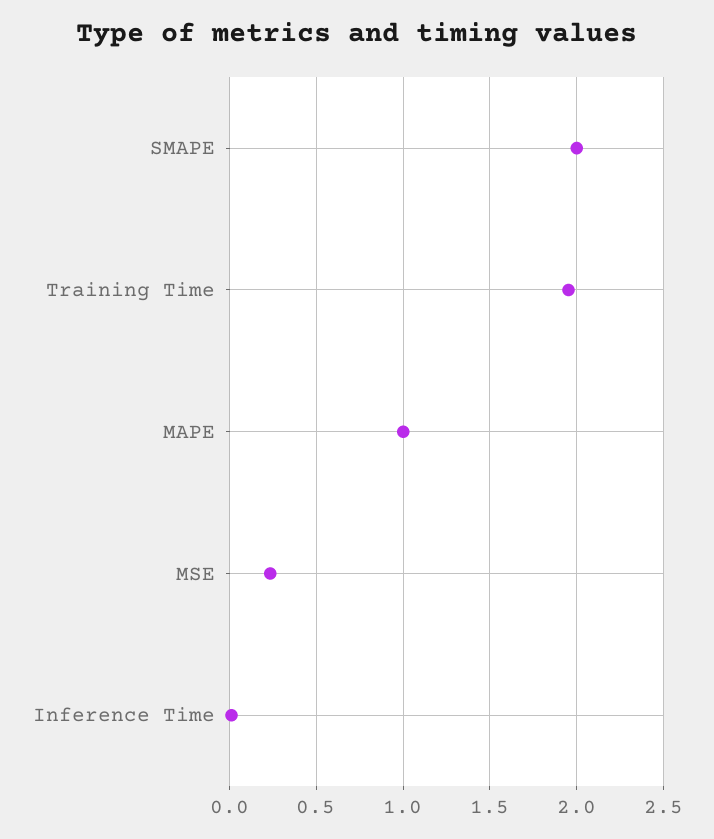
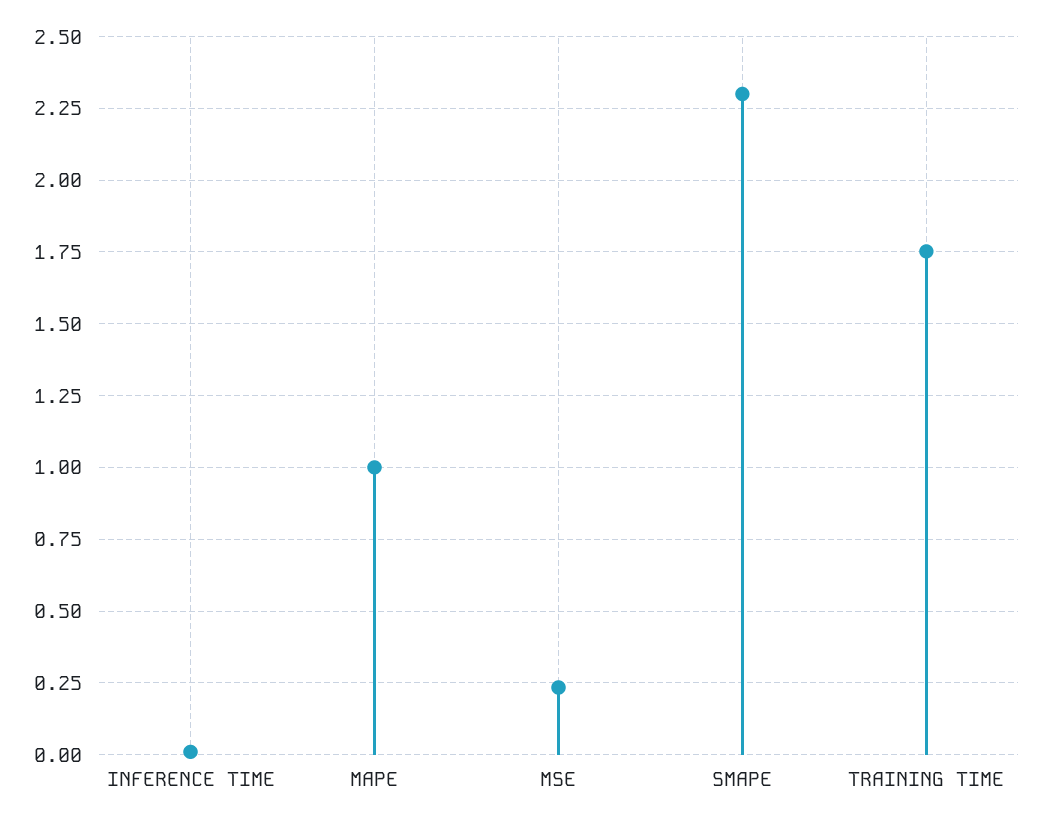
  {
-   "SMAPE": 2,
+   "SMAPE": 2.3,
-   "Training Time": 1.95,
+   "Training Time": 1.75,
    "MAPE": 1,
    "MSE": 0.225,
    "Inference Time": 0
  }

